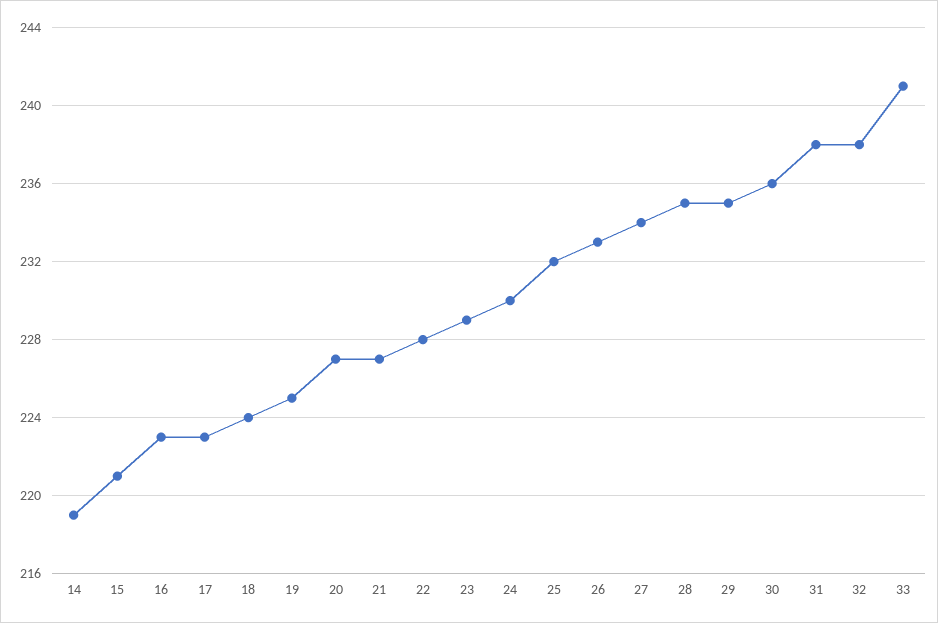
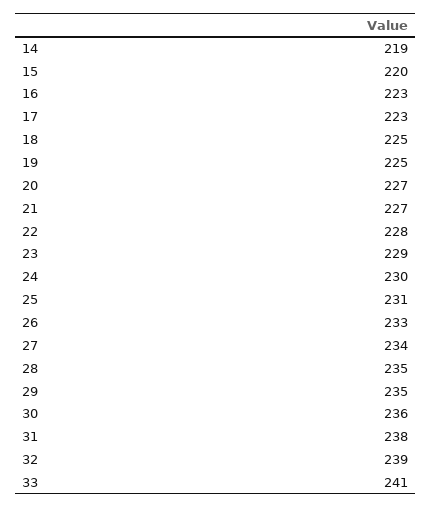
  {
    "14": 219,
-   "15": 221,
+   "15": 220,
    "16": 223,
    "17": 223,
-   "18": 224,
+   "18": 225,
    "19": 225,
    "20": 227,
    "21": 227,
    "22": 228,
    "23": 229,
    "24": 230,
-   "25": 232,
+   "25": 231,
    "26": 233,
    "27": 234,
    "28": 235,
    "29": 235,
    "30": 236,
    "31": 238,
-   "32": 238,
+   "32": 239,
    "33": 241
  }

